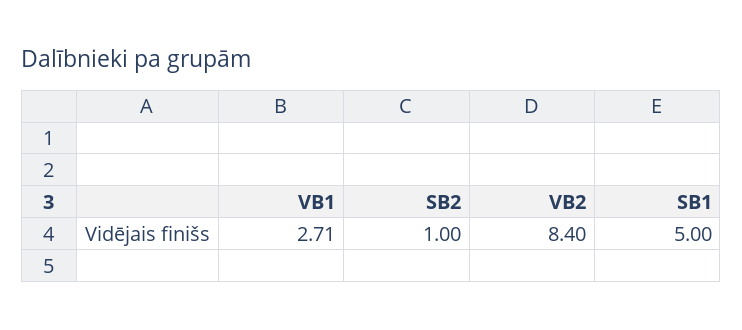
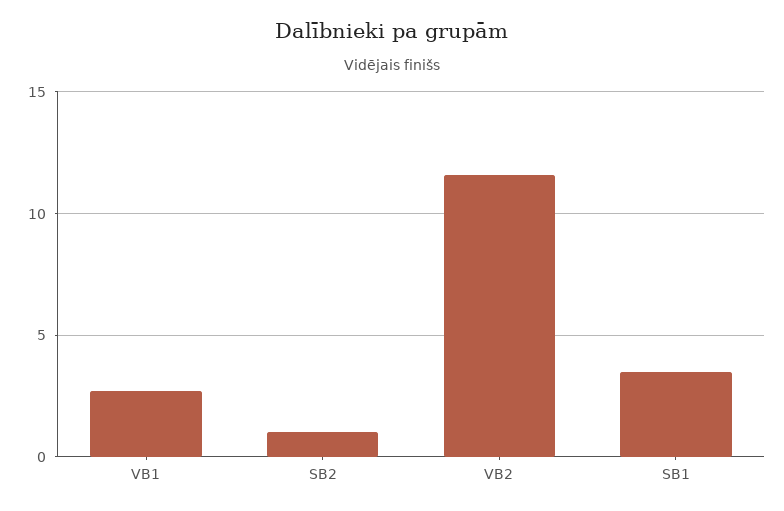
  {
    "VB1": 2.71,
    "SB2": 1,
-   "VB2": 8.4,
+   "VB2": 11.5,
-   "SB1": 5
+   "SB1": 3.5
  }

